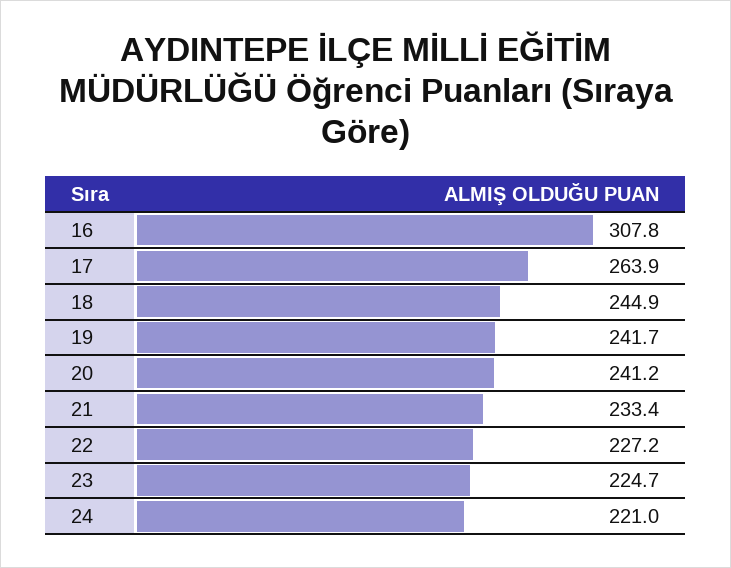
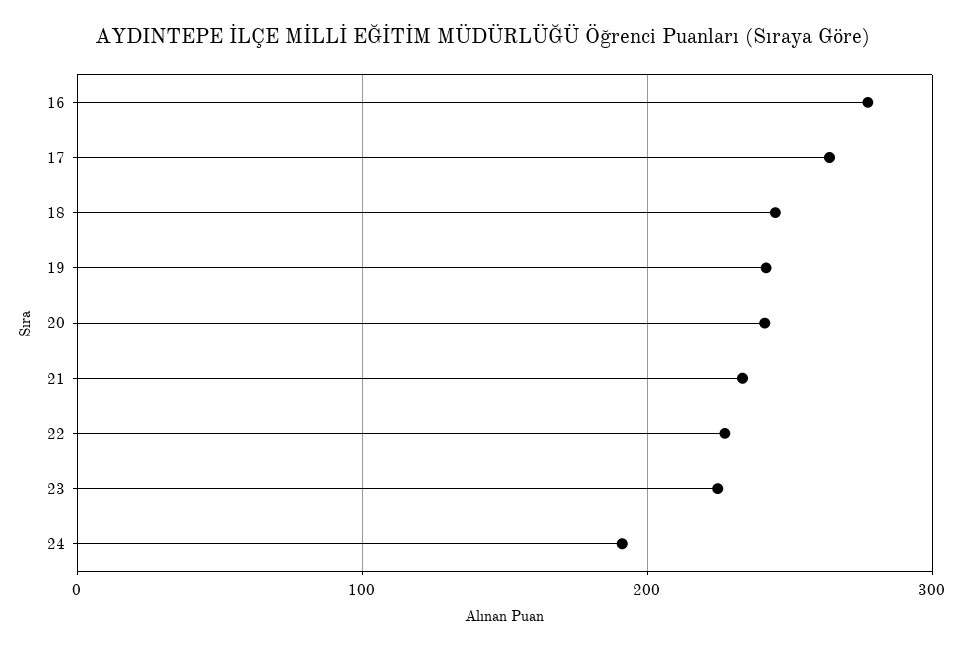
  {
-   "16": 307.8,
+   "16": 280,
    "17": 263.9,
    "18": 244.9,
    "19": 241.7,
    "20": 241.2,
    "21": 233.4,
    "22": 227.2,
    "23": 224.7,
-   "24": 221
+   "24": 190
  }

